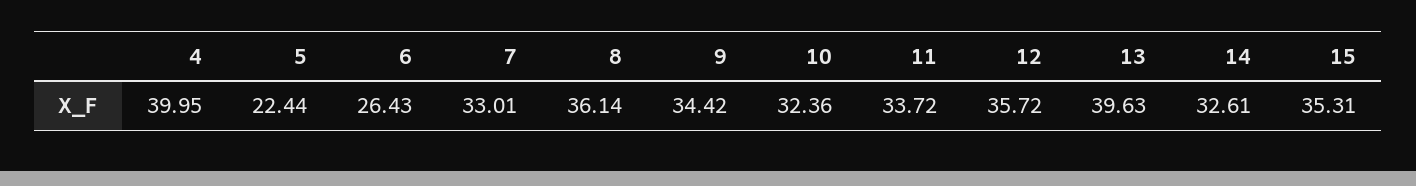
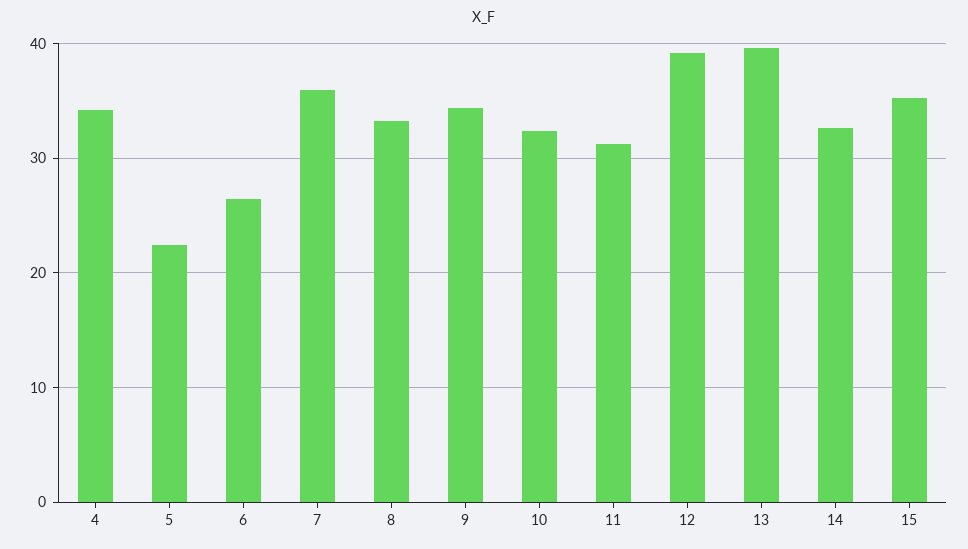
  {
-   "4": 39.95,
+   "4": 34,
    "5": 22.44,
    "6": 26.43,
-   "7": 33.01,
+   "7": 36,
-   "8": 36.14,
+   "8": 33,
    "9": 34.42,
    "10": 32.36,
-   "11": 33.72,
+   "11": 31,
-   "12": 35.72,
+   "12": 39,
    "13": 39.63,
    "14": 32.61,
    "15": 35.31
  }

